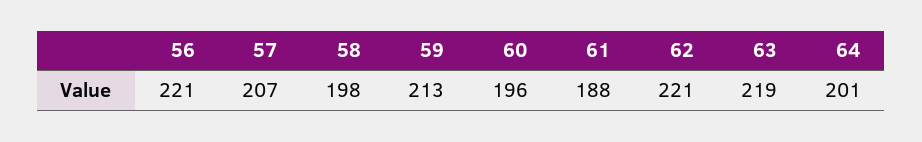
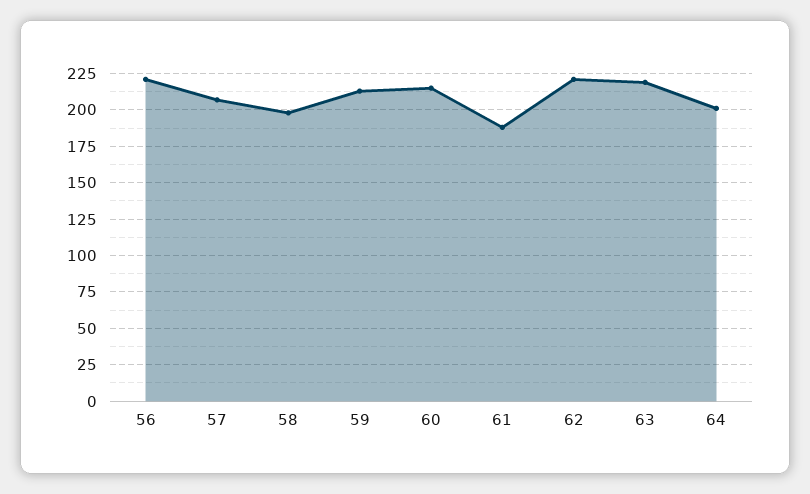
  {
    "56": 221,
    "57": 207,
    "58": 198,
    "59": 213,
-   "60": 196,
+   "60": 215,
    "61": 188,
    "62": 221,
    "63": 219,
    "64": 201
  }

